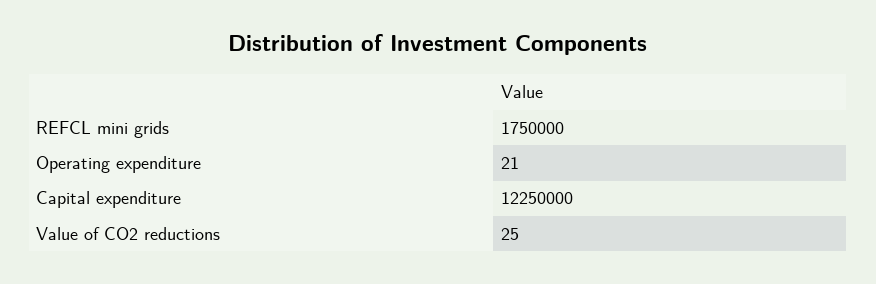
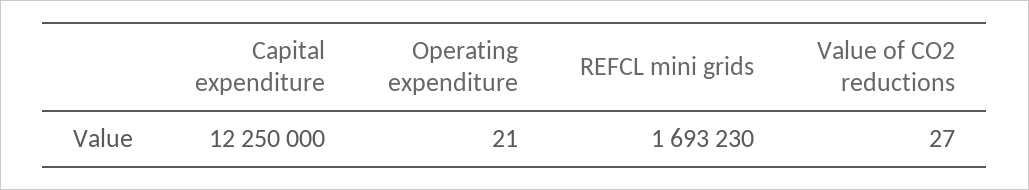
  {
-   "REFCL mini grids": 1750000,
+   "REFCL mini grids": 1693230,
    "Operating expenditure": 21,
    "Capital expenditure": 12250000,
-   "Value of CO2 reductions": 25
+   "Value of CO2 reductions": 27
  }

